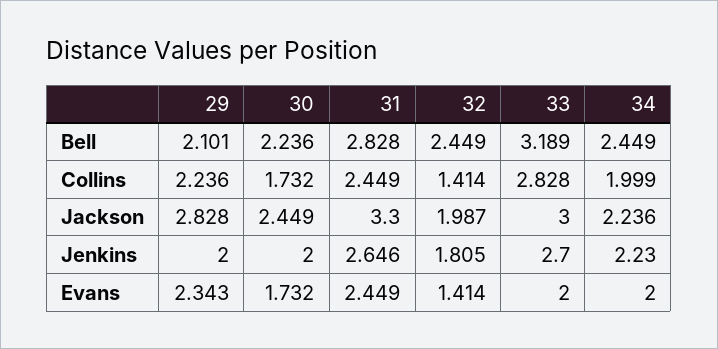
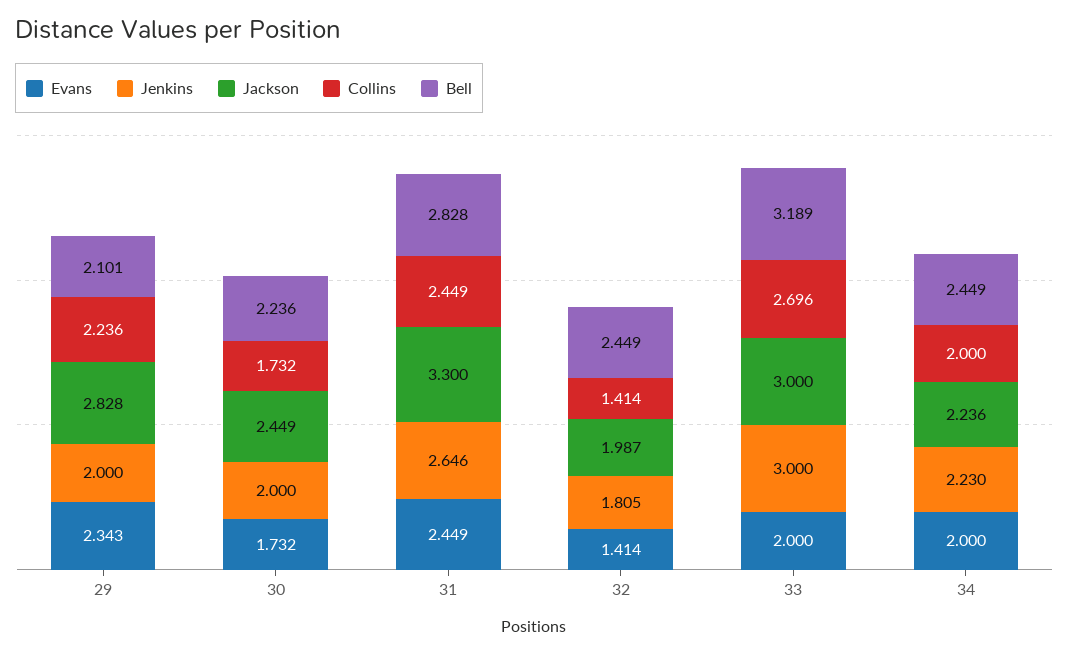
  {
    "Bell": {
      "29": 2.101,
      "30": 2.236,
      "31": 2.828,
      "32": 2.449,
      "33": 3.189,
      "34": 2.449
    },
    "Collins": {
      "29": 2.236,
      "30": 1.732,
      "31": 2.449,
      "32": 1.414,
-     "33": 2.828,
+     "33": 2.696,
-     "34": 1.999
+     "34": 2
    },
    "Jackson": {
      "29": 2.828,
      "30": 2.449,
      "31": 3.3,
      "32": 1.987,
      "33": 3,
      "34": 2.236
    },
    "Jenkins": {
      "29": 2,
      "30": 2,
      "31": 2.646,
      "32": 1.805,
-     "33": 2.7,
+     "33": 3,
      "34": 2.23
    },
    "Evans": {
      "29": 2.343,
      "30": 1.732,
      "31": 2.449,
      "32": 1.414,
      "33": 2,
      "34": 2
    }
  }

